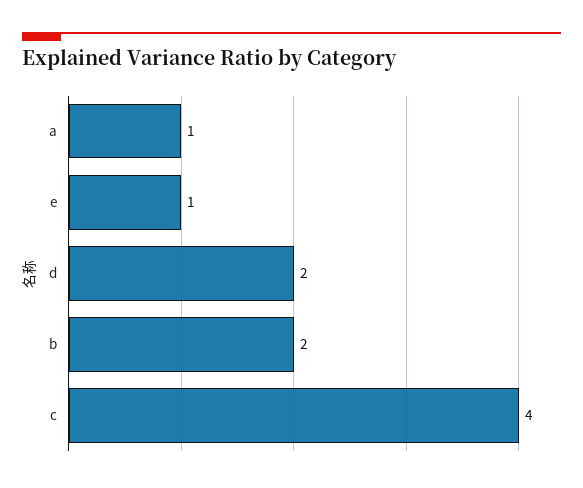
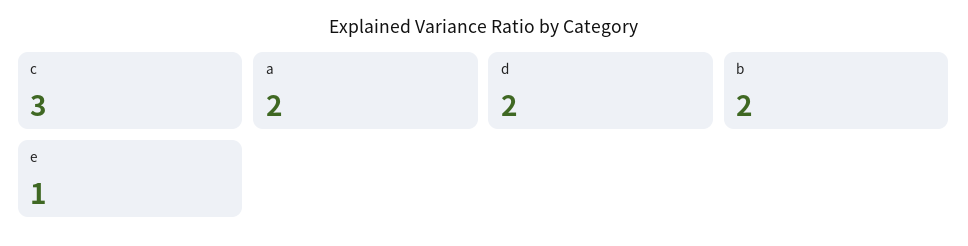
  {
-   "a": 1,
+   "a": 2,
    "e": 1,
    "d": 2,
    "b": 2,
-   "c": 4
+   "c": 3
  }

